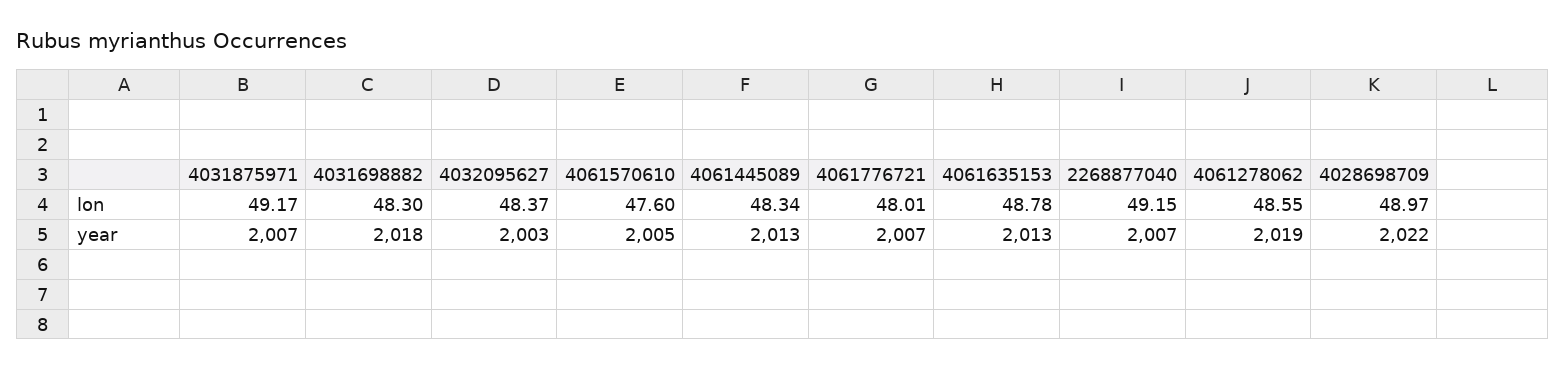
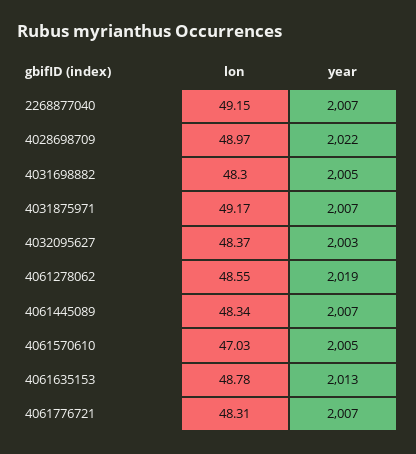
  {
    "4031875971": {
      "lon": 49.17,
      "year": 2007
    },
    "4031698882": {
      "lon": 48.3,
-     "year": 2018
+     "year": 2005
    },
    "4032095627": {
      "lon": 48.37,
      "year": 2003
    },
    "4061570610": {
-     "lon": 47.6,
+     "lon": 47.03,
      "year": 2005
    },
    "4061445089": {
      "lon": 48.34,
-     "year": 2013
+     "year": 2007
    },
    "4061776721": {
-     "lon": 48.01,
+     "lon": 48.31,
      "year": 2007
    },
    "4061635153": {
      "lon": 48.78,
      "year": 2013
    },
    "2268877040": {
      "lon": 49.15,
      "year": 2007
    },
    "4061278062": {
      "lon": 48.55,
      "year": 2019
    },
    "4028698709": {
      "lon": 48.97,
      "year": 2022
    }
  }

